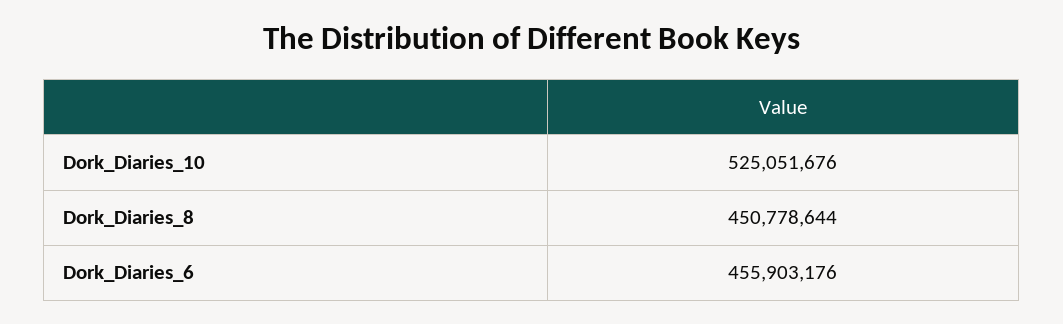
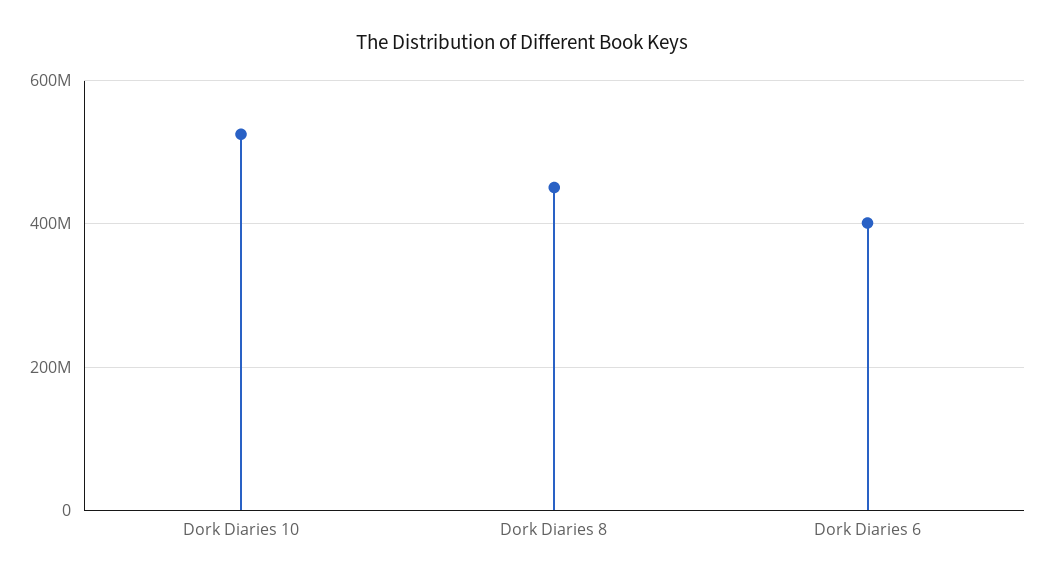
  {
    "Dork_Diaries_10": 525051676,
    "Dork_Diaries_8": 450778644,
-   "Dork_Diaries_6": 455903176
+   "Dork_Diaries_6": 400000000
  }

